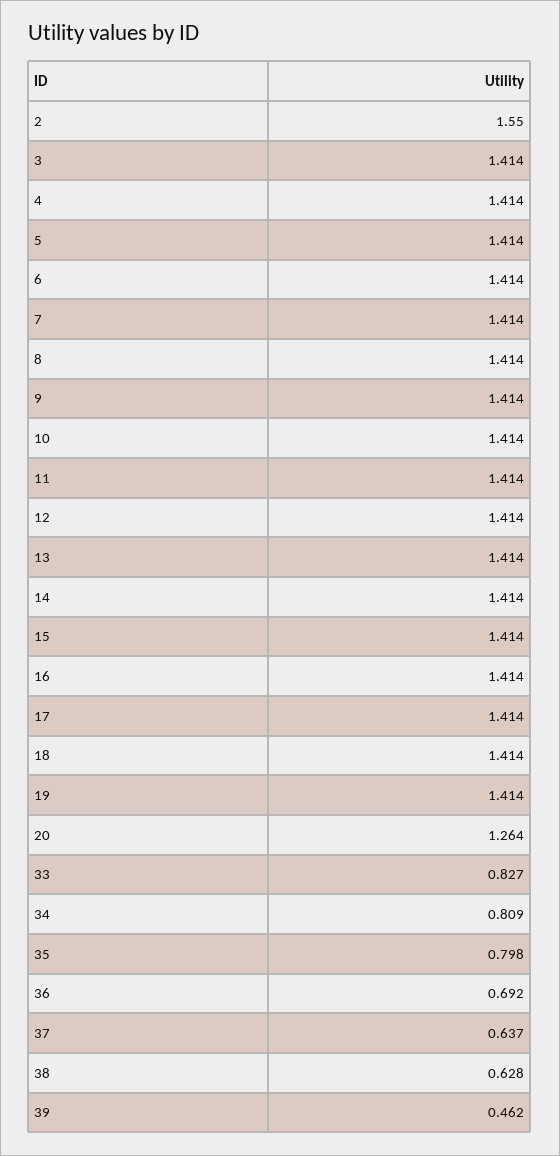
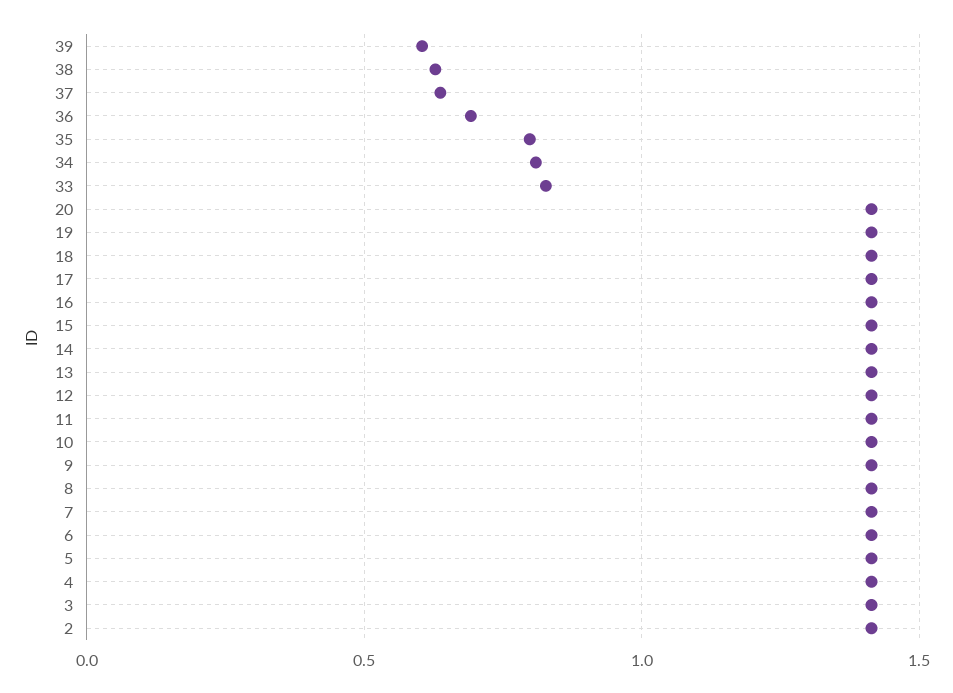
  {
-   "2": 1.55,
+   "2": 1.4,
    "3": 1.414,
    "4": 1.414,
    "5": 1.414,
    "6": 1.414,
    "7": 1.414,
    "8": 1.414,
    "9": 1.414,
    "10": 1.414,
    "11": 1.414,
    "12": 1.414,
    "13": 1.414,
    "14": 1.414,
    "15": 1.414,
    "16": 1.414,
    "17": 1.414,
    "18": 1.414,
    "19": 1.414,
-   "20": 1.264,
+   "20": 1.4,
    "33": 0.827,
    "34": 0.809,
    "35": 0.798,
    "36": 0.692,
    "37": 0.637,
    "38": 0.628,
-   "39": 0.462
+   "39": 0.6
  }

